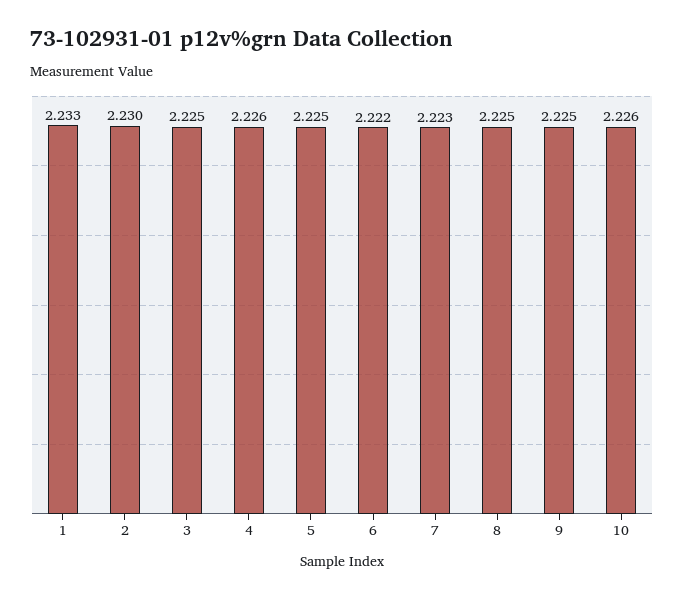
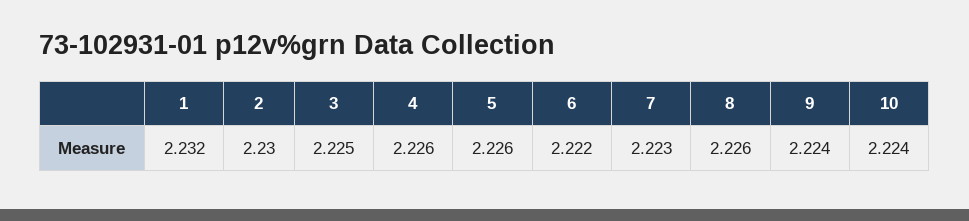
  {
-   "1": 2.233,
+   "1": 2.232,
    "2": 2.23,
    "3": 2.225,
    "4": 2.226,
-   "5": 2.225,
+   "5": 2.226,
    "6": 2.222,
    "7": 2.223,
-   "8": 2.225,
+   "8": 2.226,
-   "9": 2.225,
+   "9": 2.224,
-   "10": 2.226
+   "10": 2.224
  }

